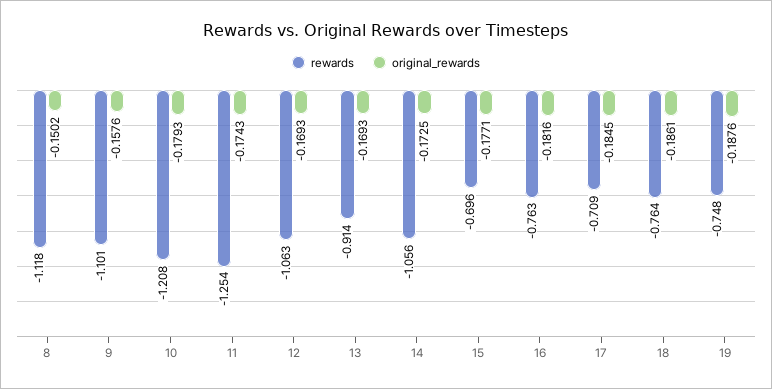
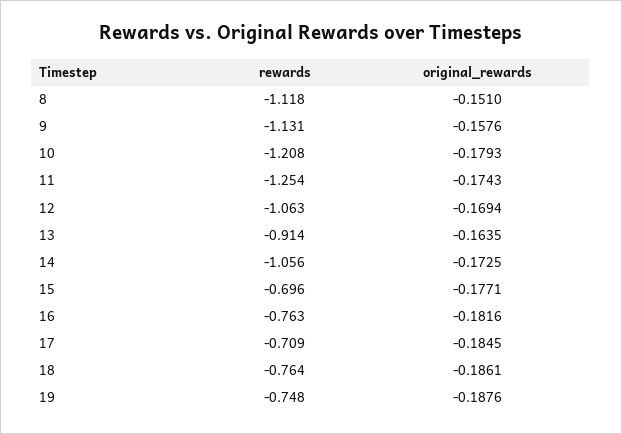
  {
    "rewards": {
      "8": -1.118,
-     "9": -1.101,
+     "9": -1.131,
      "10": -1.208,
      "11": -1.254,
      "12": -1.063,
      "13": -0.914,
      "14": -1.056,
      "15": -0.696,
      "16": -0.763,
      "17": -0.709,
      "18": -0.764,
      "19": -0.748
    },
    "original_rewards": {
-     "8": -0.1502,
+     "8": -0.151,
      "9": -0.1576,
      "10": -0.1793,
      "11": -0.1743,
-     "12": -0.1693,
+     "12": -0.1694,
-     "13": -0.1693,
+     "13": -0.1635,
      "14": -0.1725,
      "15": -0.1771,
      "16": -0.1816,
      "17": -0.1845,
      "18": -0.1861,
      "19": -0.1876
    }
  }

